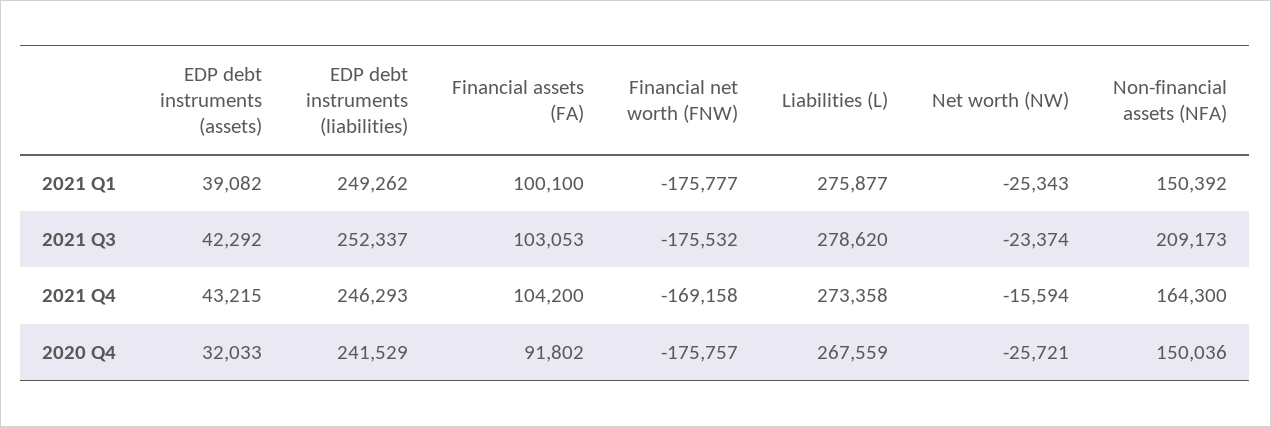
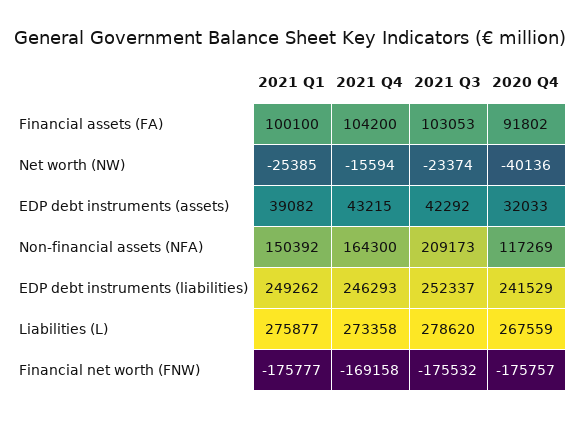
  {
    "EDP debt instruments (assets)": {
      "2021 Q1": 39082,
      "2021 Q3": 42292,
      "2021 Q4": 43215,
      "2020 Q4": 32033
    },
    "EDP debt instruments (liabilities)": {
      "2021 Q1": 249262,
      "2021 Q3": 252337,
      "2021 Q4": 246293,
      "2020 Q4": 241529
    },
    "Financial assets (FA)": {
      "2021 Q1": 100100,
      "2021 Q3": 103053,
      "2021 Q4": 104200,
      "2020 Q4": 91802
    },
    "Financial net worth (FNW)": {
      "2021 Q1": -175777,
      "2021 Q3": -175532,
      "2021 Q4": -169158,
      "2020 Q4": -175757
    },
    "Liabilities (L)": {
      "2021 Q1": 275877,
      "2021 Q3": 278620,
      "2021 Q4": 273358,
      "2020 Q4": 267559
    },
    "Net worth (NW)": {
-     "2021 Q1": -25343,
+     "2021 Q1": -25385,
      "2021 Q3": -23374,
      "2021 Q4": -15594,
-     "2020 Q4": -25721
+     "2020 Q4": -40136
    },
    "Non-financial assets (NFA)": {
      "2021 Q1": 150392,
      "2021 Q3": 209173,
      "2021 Q4": 164300,
-     "2020 Q4": 150036
+     "2020 Q4": 117269
    }
  }

